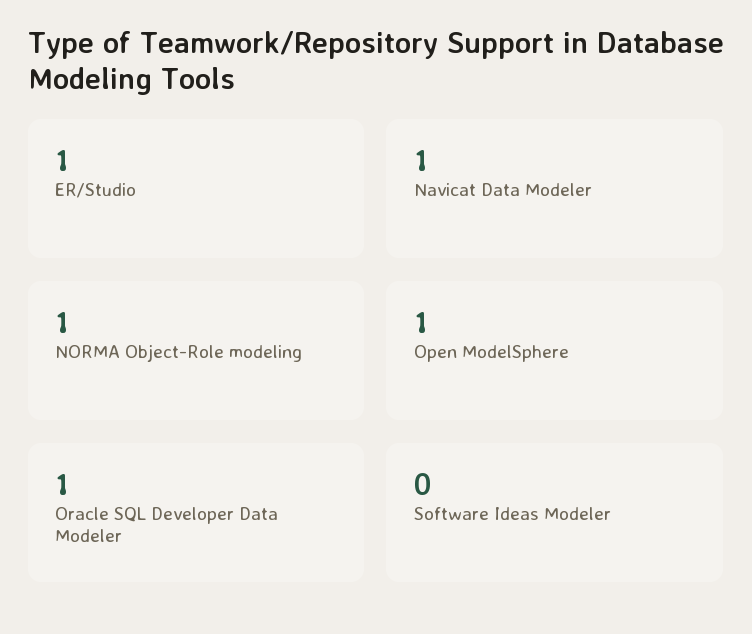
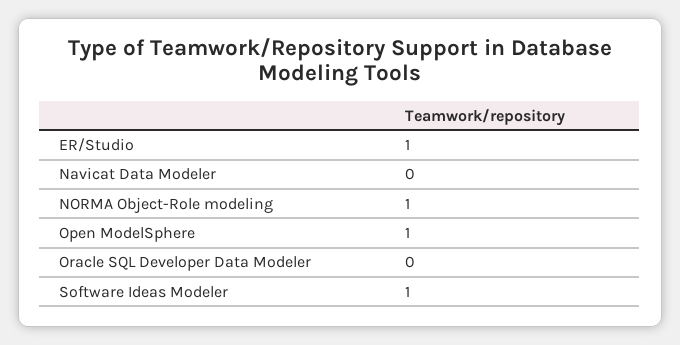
  {
    "ER/Studio": 1,
-   "Navicat Data Modeler": 1,
+   "Navicat Data Modeler": 0,
    "NORMA Object-Role modeling": 1,
    "Open ModelSphere": 1,
-   "Oracle SQL Developer Data Modeler": 1,
+   "Oracle SQL Developer Data Modeler": 0,
-   "Software Ideas Modeler": 0
+   "Software Ideas Modeler": 1
  }

